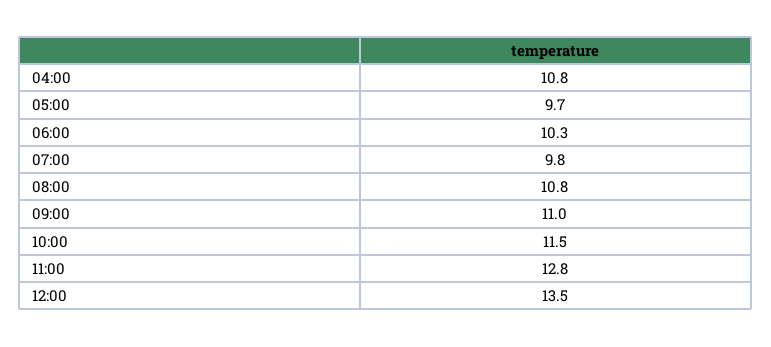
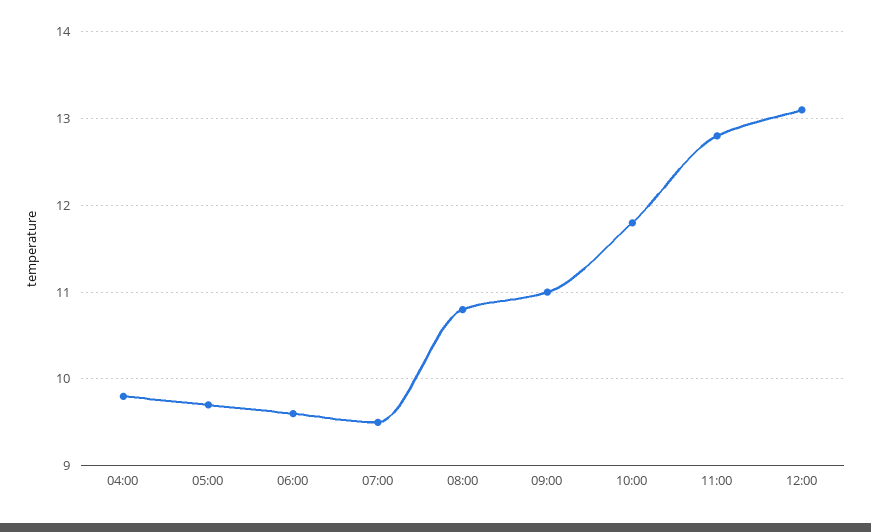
  {
-   "04:00": 10.8,
+   "04:00": 9.8,
    "05:00": 9.7,
-   "06:00": 10.3,
+   "06:00": 9.6,
-   "07:00": 9.8,
+   "07:00": 9.5,
    "08:00": 10.8,
    "09:00": 11,
-   "10:00": 11.5,
+   "10:00": 11.8,
    "11:00": 12.8,
-   "12:00": 13.5
+   "12:00": 13.1
  }

